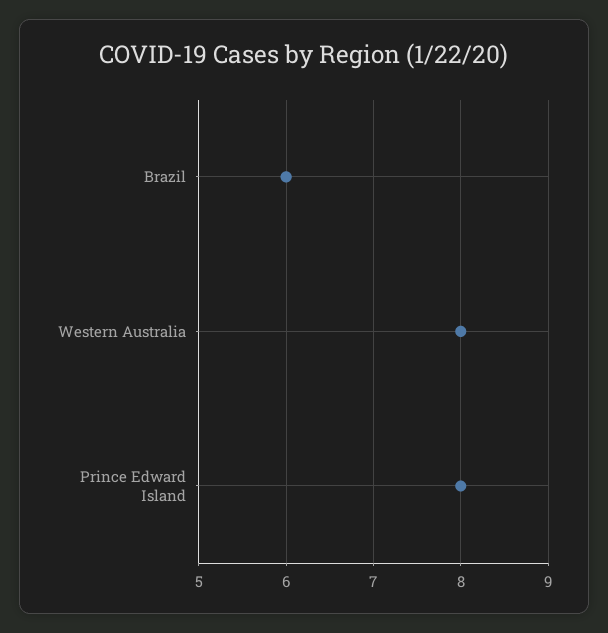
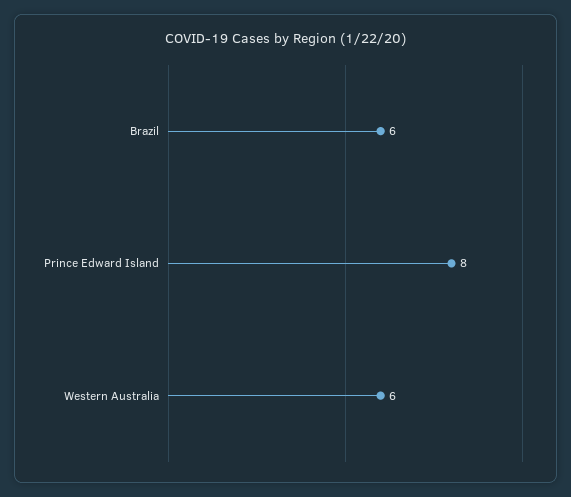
  {
    "Brazil": 6,
-   "Western Australia": 8,
+   "Western Australia": 6,
    "Prince Edward Island": 8
  }

